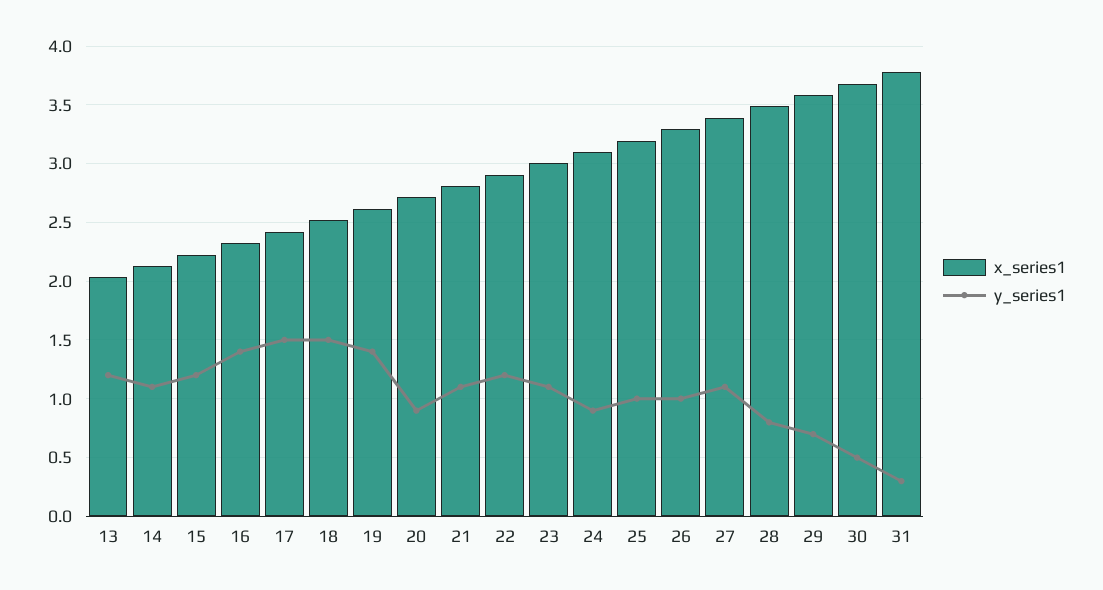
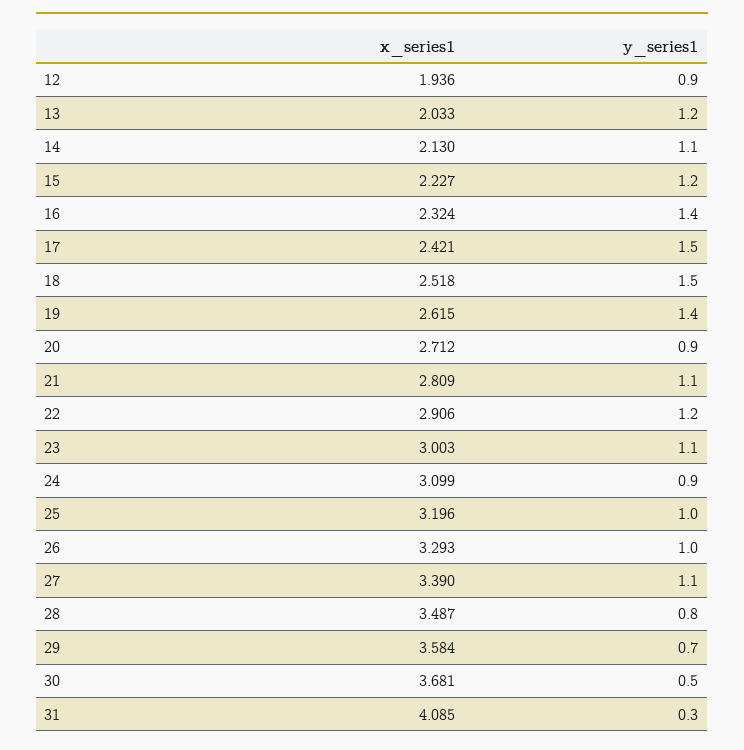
  {
    "x_series1": {
      "13": 2.033,
      "14": 2.13,
      "15": 2.227,
      "16": 2.324,
      "17": 2.421,
      "18": 2.518,
      "19": 2.615,
      "20": 2.712,
      "21": 2.809,
      "22": 2.906,
      "23": 3.003,
      "24": 3.099,
      "25": 3.196,
      "26": 3.293,
      "27": 3.39,
      "28": 3.487,
      "29": 3.584,
      "30": 3.681,
-     "31": 3.8
+     "31": 4.085,
+     "12": 1.936
    },
    "y_series1": {
      "13": 1.2,
      "14": 1.1,
      "15": 1.2,
      "16": 1.4,
      "17": 1.5,
      "18": 1.5,
      "19": 1.4,
      "20": 0.9,
      "21": 1.1,
      "22": 1.2,
      "23": 1.1,
      "24": 0.9,
      "25": 1,
      "26": 1,
      "27": 1.1,
      "28": 0.8,
      "29": 0.7,
      "30": 0.5,
-     "31": 0.3
+     "31": 0.3,
+     "12": 0.9
    }
  }

